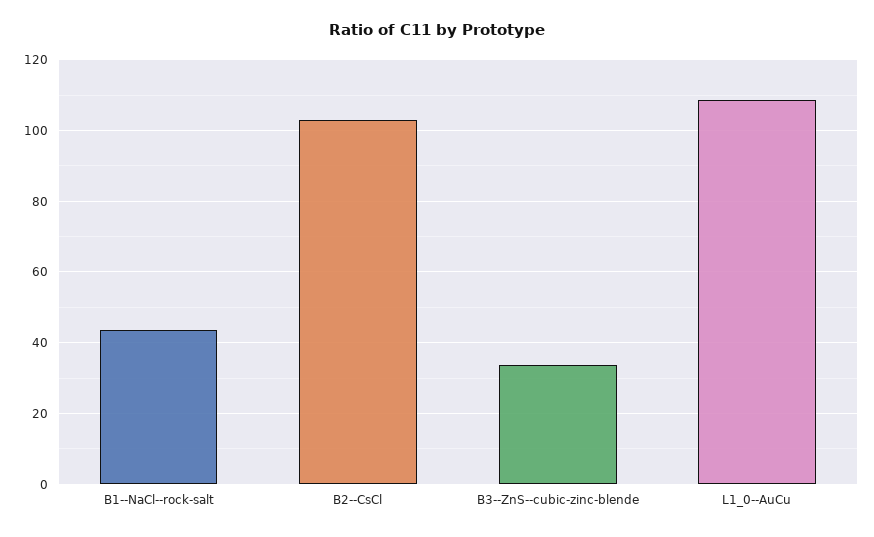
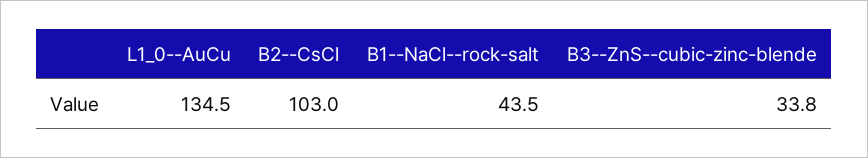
  {
    "B1--NaCl--rock-salt": 43.5,
    "B2--CsCl": 103,
    "B3--ZnS--cubic-zinc-blende": 33.8,
-   "L1_0--AuCu": 108
+   "L1_0--AuCu": 134.5
  }

